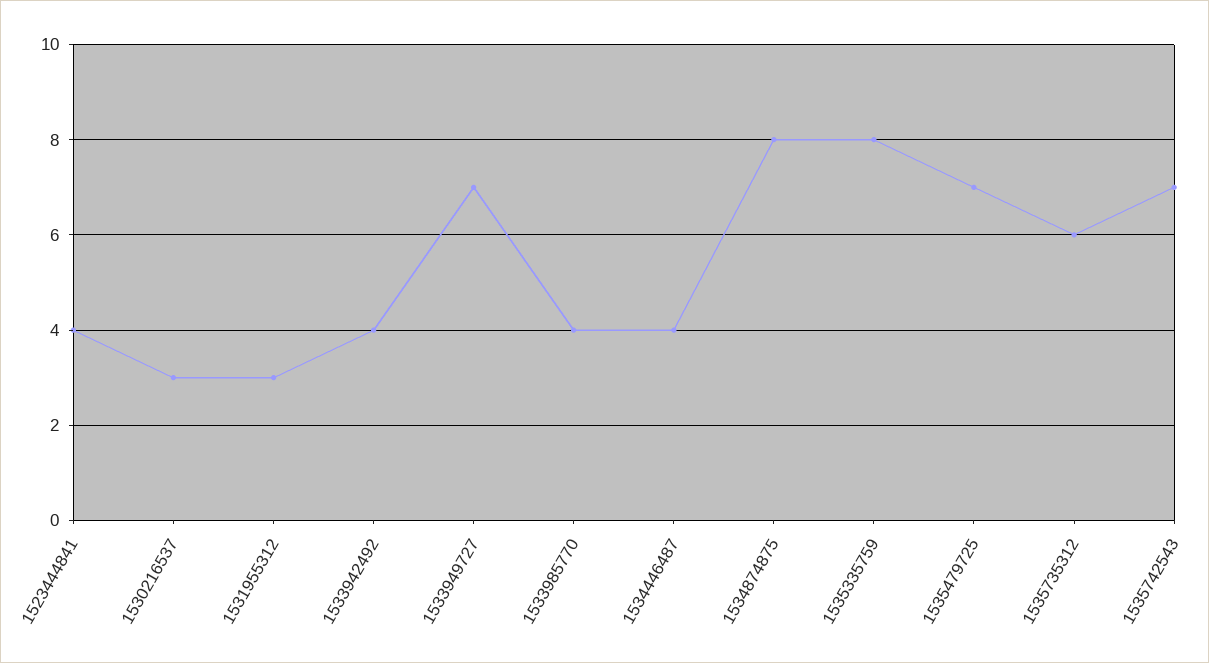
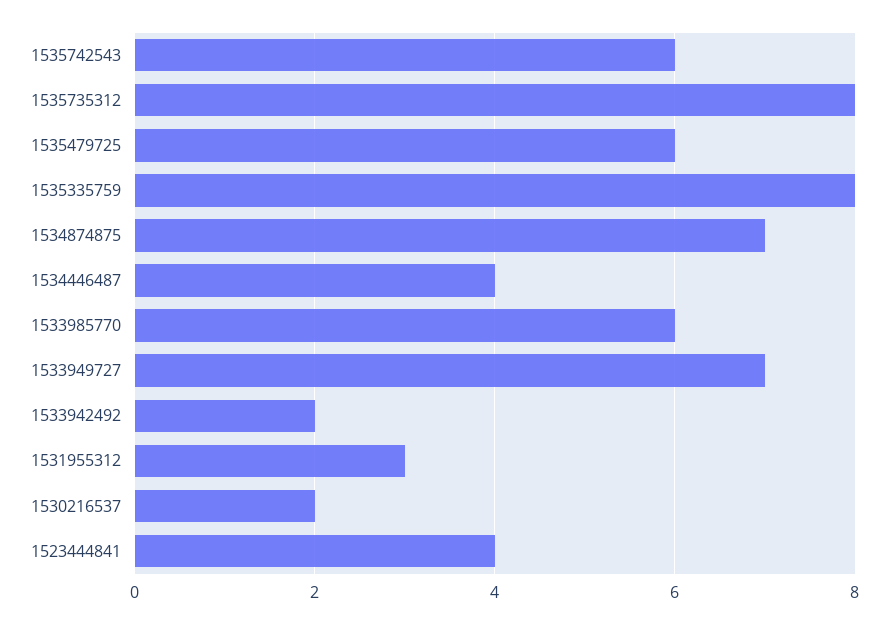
  {
    "1523444841": 4,
-   "1530216537": 3,
+   "1530216537": 2,
    "1531955312": 3,
-   "1533942492": 4,
+   "1533942492": 2,
    "1533949727": 7,
-   "1533985770": 4,
+   "1533985770": 6,
    "1534446487": 4,
-   "1534874875": 8,
+   "1534874875": 7,
    "1535335759": 8,
-   "1535479725": 7,
+   "1535479725": 6,
-   "1535735312": 6,
+   "1535735312": 8,
-   "1535742543": 7
+   "1535742543": 6
  }

